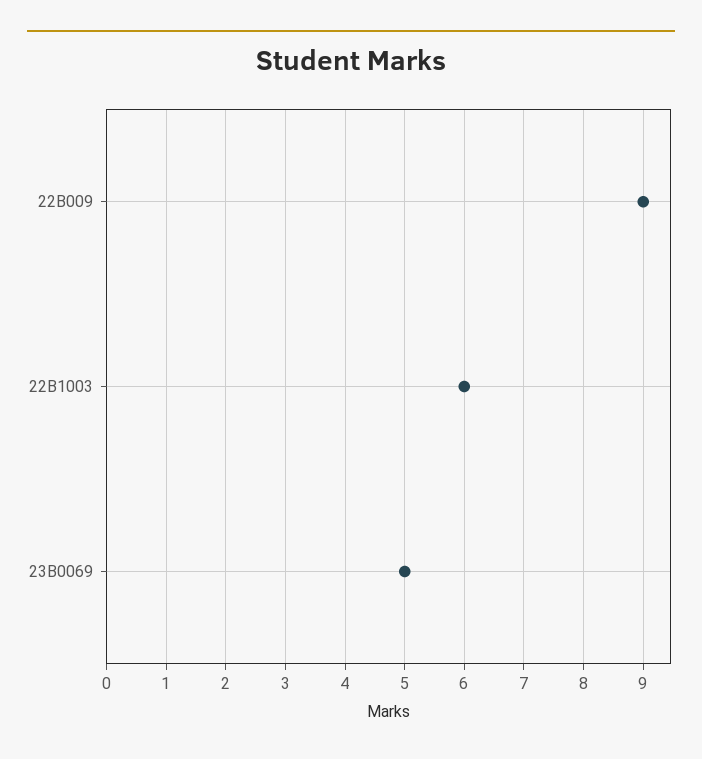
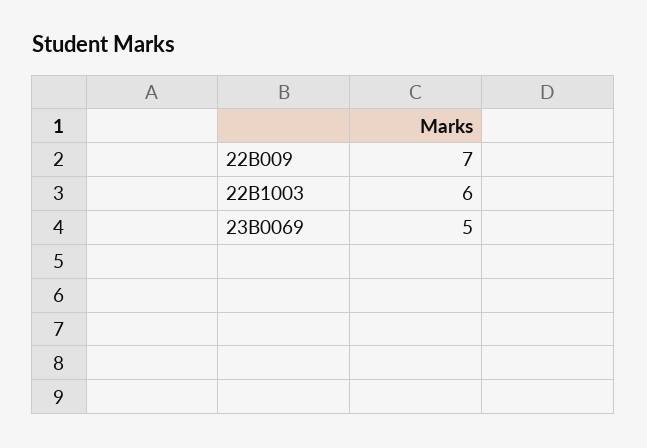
  {
-   "22B009": 9,
+   "22B009": 7,
    "22B1003": 6,
    "23B0069": 5
  }

